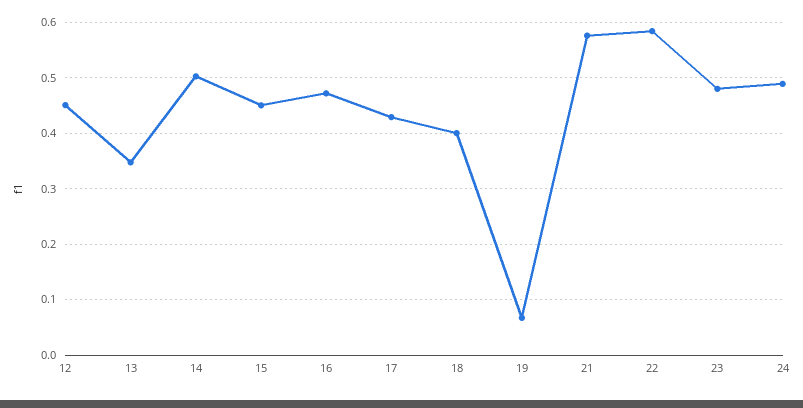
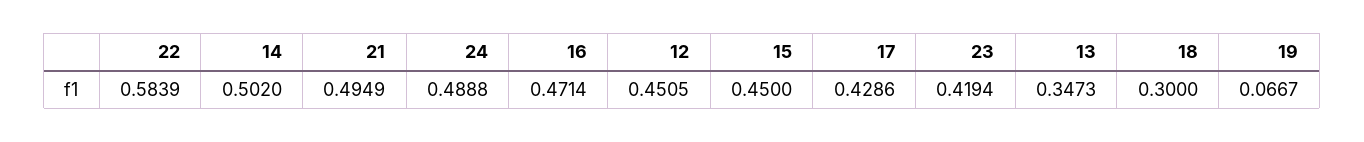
  {
    "12": 0.4505,
    "13": 0.3473,
    "14": 0.502,
    "15": 0.45,
    "16": 0.4714,
    "17": 0.4286,
-   "18": 0.4,
+   "18": 0.3,
    "19": 0.0667,
-   "21": 0.58,
+   "21": 0.4949,
    "22": 0.5839,
-   "23": 0.48,
+   "23": 0.4194,
    "24": 0.4888
  }

